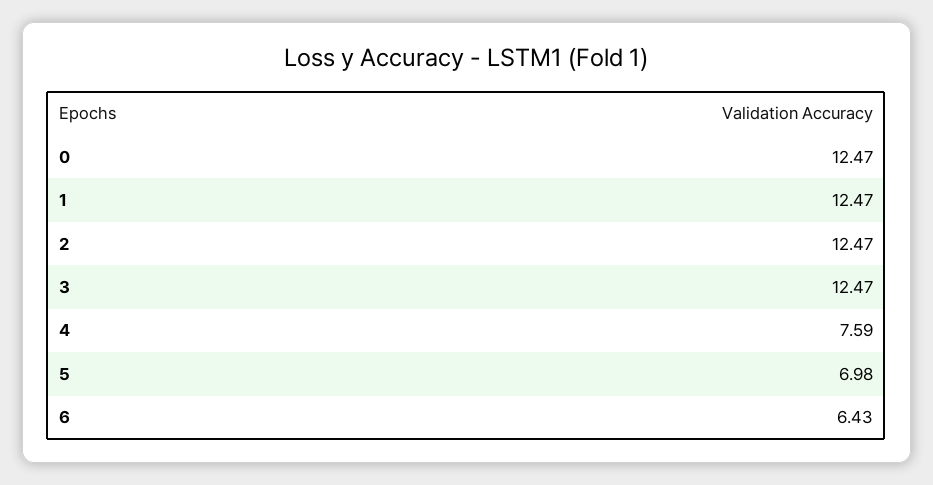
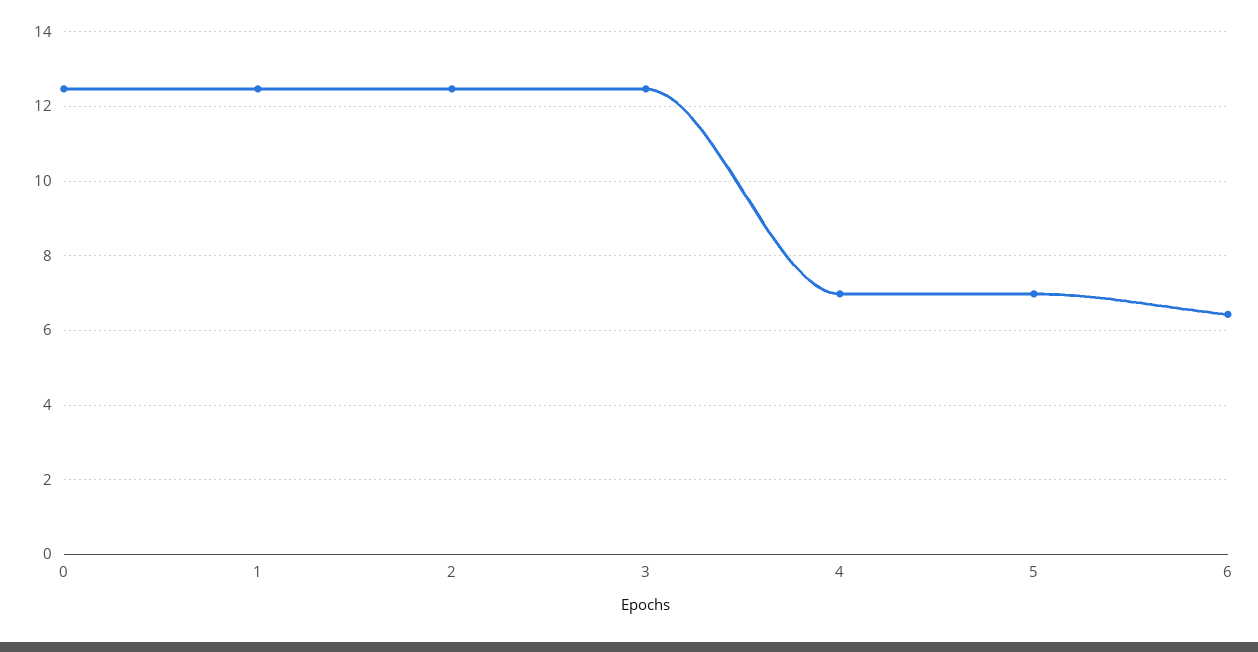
  {
    "0": 12.47,
    "1": 12.47,
    "2": 12.47,
    "3": 12.47,
-   "4": 7.59,
+   "4": 7,
    "5": 6.98,
    "6": 6.43
  }

